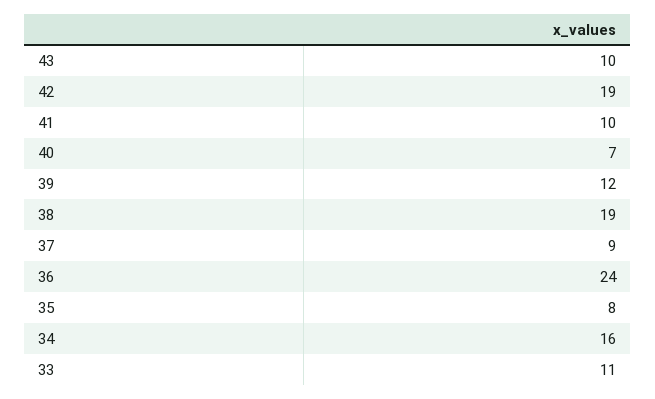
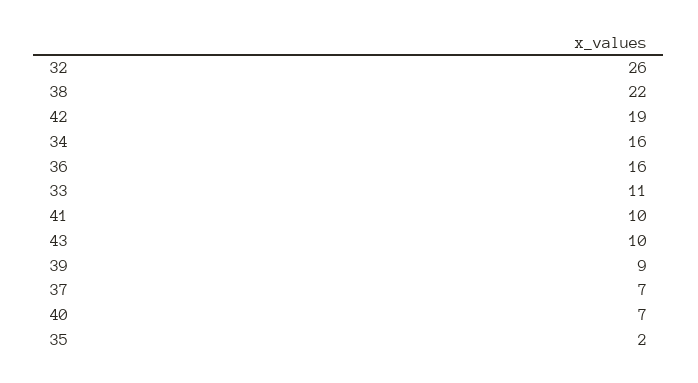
  {
    "43": 10,
    "42": 19,
    "41": 10,
    "40": 7,
-   "39": 12,
+   "39": 9,
-   "38": 19,
+   "38": 22,
-   "37": 9,
+   "37": 7,
-   "36": 24,
+   "36": 16,
-   "35": 8,
+   "35": 2,
    "34": 16,
-   "33": 11
+   "33": 11,
+   "32": 26
  }

